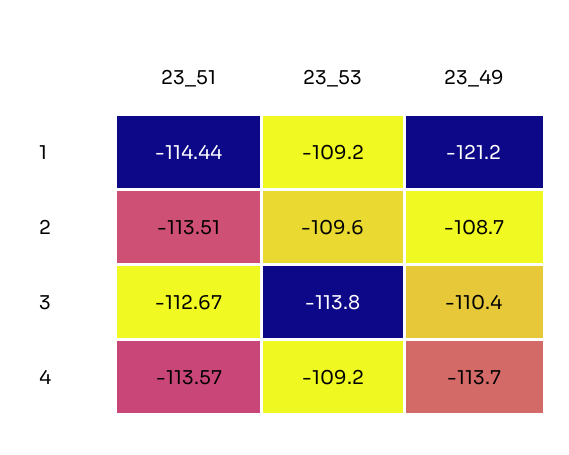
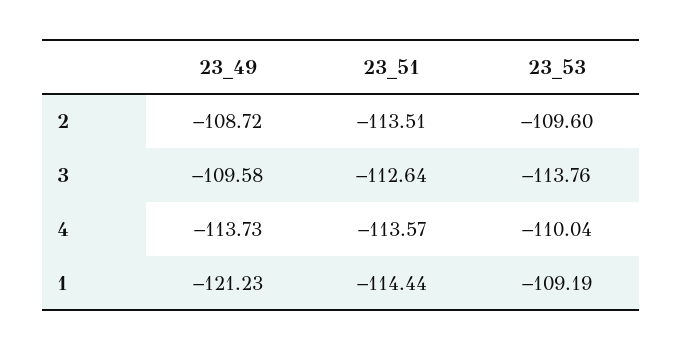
  {
    "23_51": {
      "1": -114.44,
      "2": -113.51,
-     "3": -112.67,
+     "3": -112.64,
      "4": -113.57
    },
    "23_53": {
      "1": -109.19,
      "2": -109.6,
      "3": -113.76,
-     "4": -109.2
+     "4": -110.04
    },
    "23_49": {
      "1": -121.23,
      "2": -108.72,
-     "3": -110.4,
+     "3": -109.58,
      "4": -113.73
    }
  }

